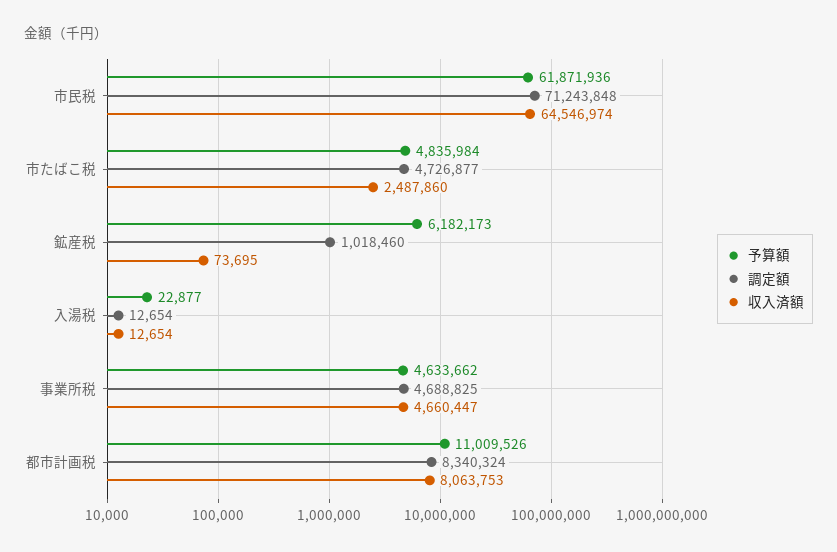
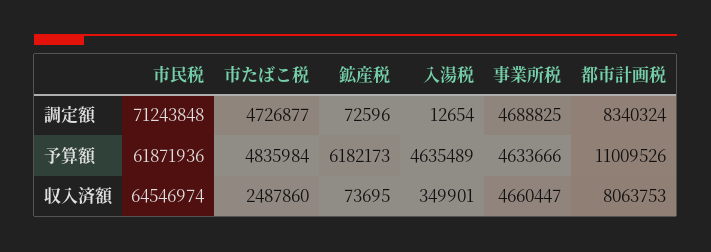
  {
    "予算額": {
      "市民税": 61871936,
      "市たばこ税": 4835984,
      "鉱産税": 6182173,
-     "入湯税": 22877,
+     "入湯税": 4635489,
-     "事業所税": 4633662,
+     "事業所税": 4633666,
      "都市計画税": 11009526
    },
    "調定額": {
      "市民税": 71243848,
      "市たばこ税": 4726877,
-     "鉱産税": 1018460,
+     "鉱産税": 72596,
      "入湯税": 12654,
      "事業所税": 4688825,
      "都市計画税": 8340324
    },
    "収入済額": {
      "市民税": 64546974,
      "市たばこ税": 2487860,
      "鉱産税": 73695,
-     "入湯税": 12654,
+     "入湯税": 349901,
      "事業所税": 4660447,
      "都市計画税": 8063753
    }
  }

